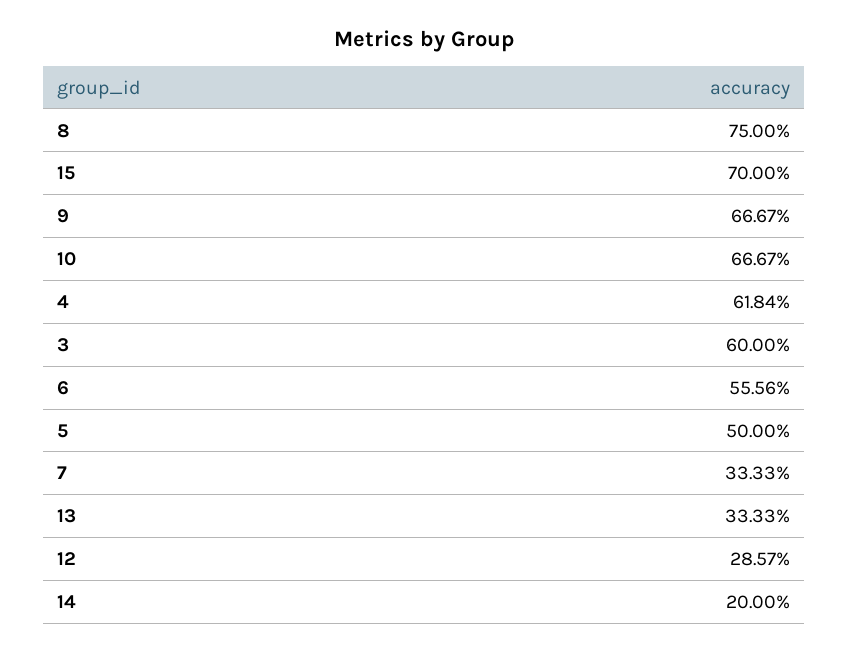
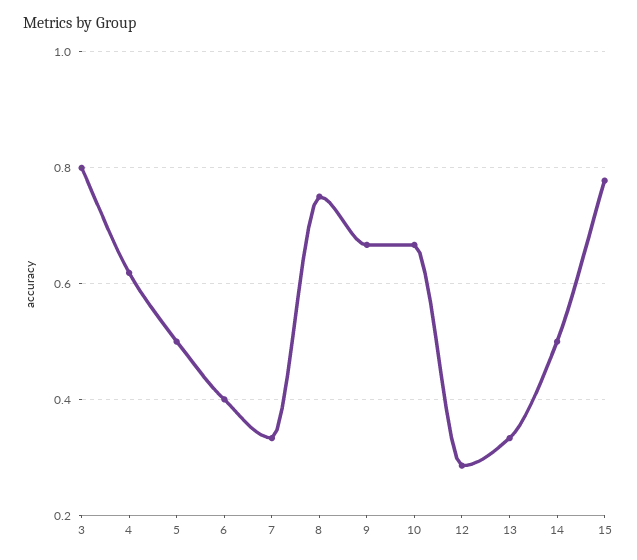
  {
    "8": 0.75,
-   "15": 0.7,
+   "15": 0.78,
    "9": 0.6667,
    "10": 0.6667,
    "4": 0.6184,
-   "3": 0.6,
+   "3": 0.8,
-   "6": 0.5556,
+   "6": 0.4,
    "5": 0.5,
    "7": 0.3333,
    "13": 0.3333,
    "12": 0.2857,
-   "14": 0.2
+   "14": 0.5
  }

